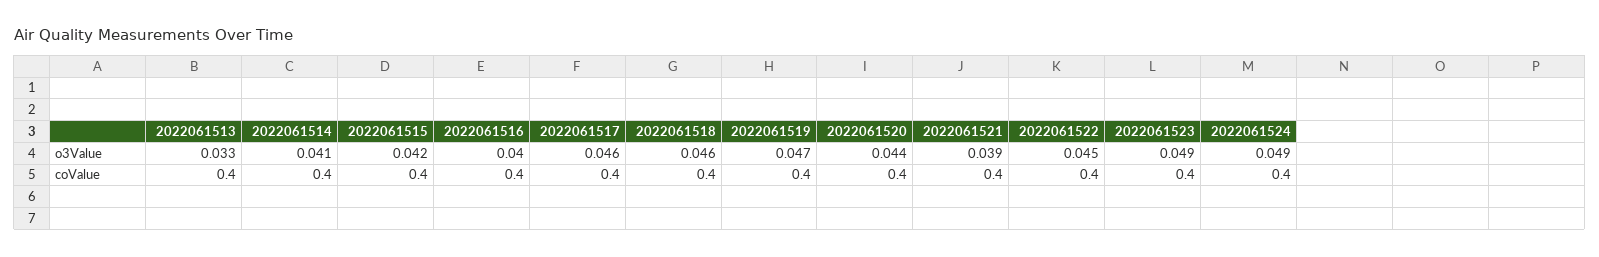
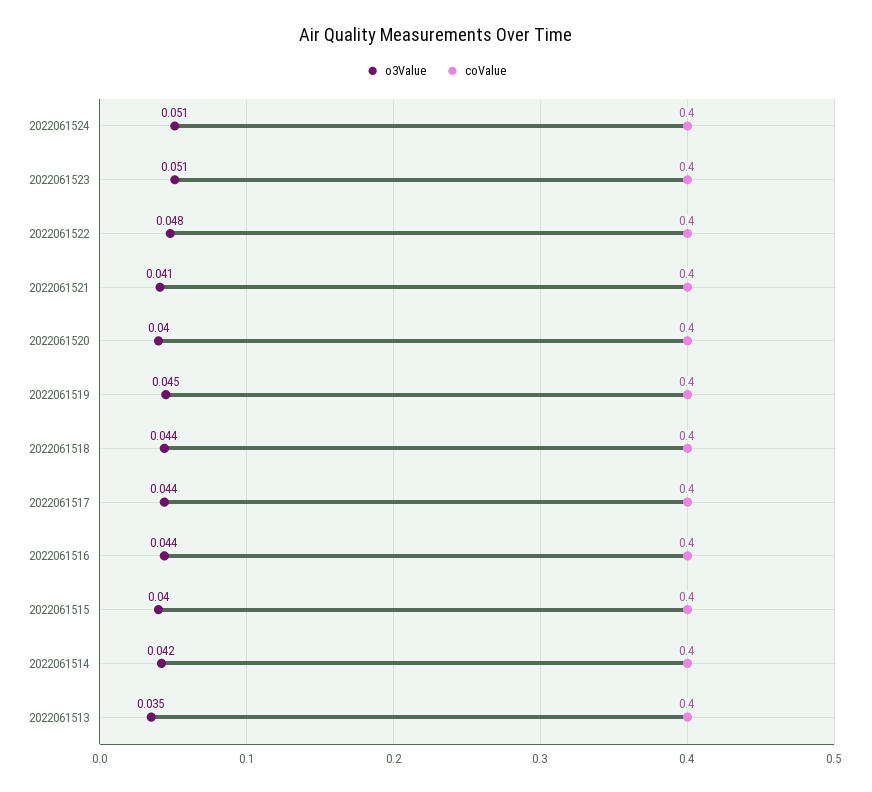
  {
    "o3Value": {
-     "2022061513": 0.033,
+     "2022061513": 0.035,
-     "2022061514": 0.041,
+     "2022061514": 0.042,
-     "2022061515": 0.042,
+     "2022061515": 0.04,
-     "2022061516": 0.04,
+     "2022061516": 0.044,
-     "2022061517": 0.046,
+     "2022061517": 0.044,
-     "2022061518": 0.046,
+     "2022061518": 0.044,
-     "2022061519": 0.047,
+     "2022061519": 0.045,
-     "2022061520": 0.044,
+     "2022061520": 0.04,
-     "2022061521": 0.039,
+     "2022061521": 0.041,
-     "2022061522": 0.045,
+     "2022061522": 0.048,
-     "2022061523": 0.049,
+     "2022061523": 0.051,
-     "2022061524": 0.049
+     "2022061524": 0.051
    },
    "coValue": {
      "2022061513": 0.4,
      "2022061514": 0.4,
      "2022061515": 0.4,
      "2022061516": 0.4,
      "2022061517": 0.4,
      "2022061518": 0.4,
      "2022061519": 0.4,
      "2022061520": 0.4,
      "2022061521": 0.4,
      "2022061522": 0.4,
      "2022061523": 0.4,
      "2022061524": 0.4
    }
  }

